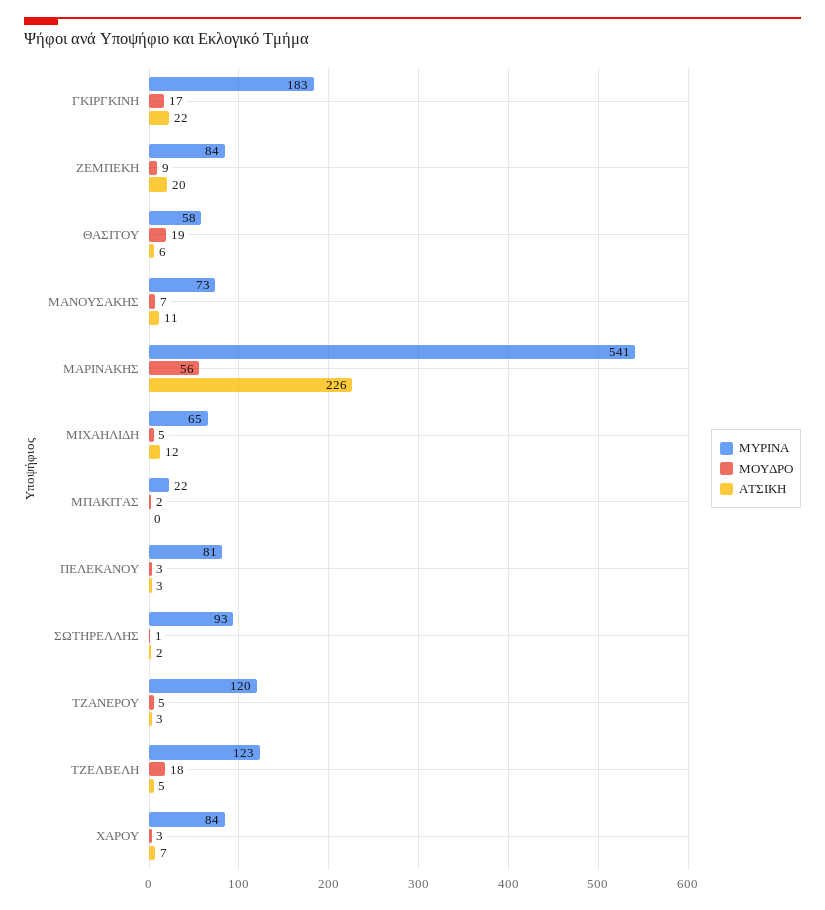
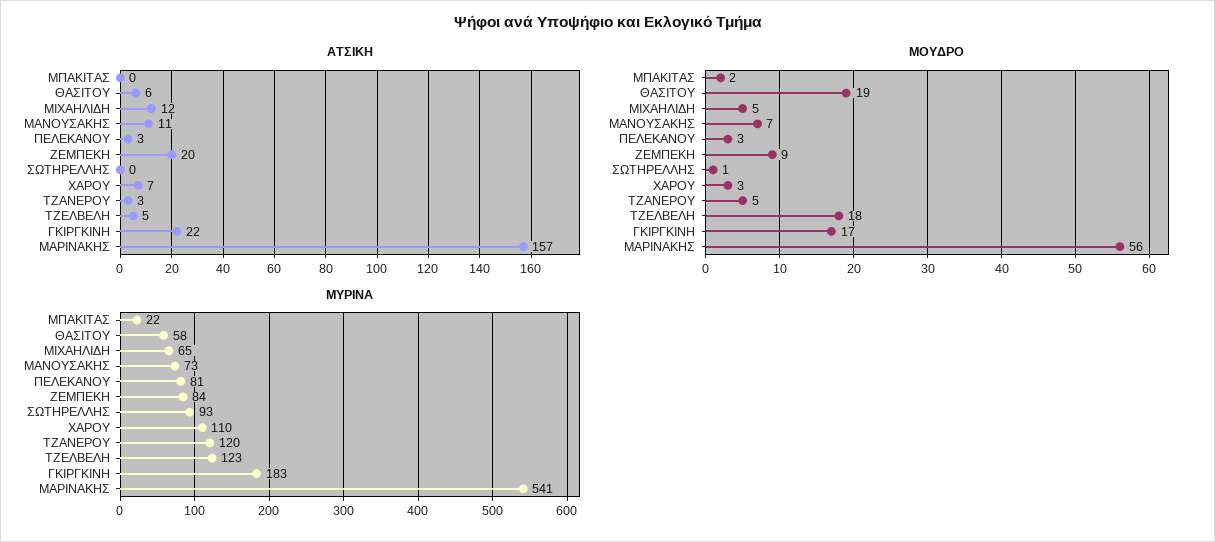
  {
    "ΜΥΡΙΝΑ": {
      "ΓΚΙΡΓΚΙΝΗ": 183,
      "ΖΕΜΠΕΚΗ": 84,
      "ΘΑΣΙΤΟΥ": 58,
      "ΜΑΝΟΥΣΑΚΗΣ": 73,
      "ΜΑΡΙΝΑΚΗΣ": 541,
      "ΜΙΧΑΗΛΙΔΗ": 65,
      "ΜΠΑΚΙΤΑΣ": 22,
      "ΠΕΛΕΚΑΝΟΥ": 81,
      "ΣΩΤΗΡΕΛΛΗΣ": 93,
      "ΤΖΑΝΕΡΟΥ": 120,
      "ΤΖΕΛΒΕΛΗ": 123,
-     "ΧΑΡΟΥ": 84
+     "ΧΑΡΟΥ": 110
    },
    "ΜΟΥΔΡΟ": {
      "ΓΚΙΡΓΚΙΝΗ": 17,
      "ΖΕΜΠΕΚΗ": 9,
      "ΘΑΣΙΤΟΥ": 19,
      "ΜΑΝΟΥΣΑΚΗΣ": 7,
      "ΜΑΡΙΝΑΚΗΣ": 56,
      "ΜΙΧΑΗΛΙΔΗ": 5,
      "ΜΠΑΚΙΤΑΣ": 2,
      "ΠΕΛΕΚΑΝΟΥ": 3,
      "ΣΩΤΗΡΕΛΛΗΣ": 1,
      "ΤΖΑΝΕΡΟΥ": 5,
      "ΤΖΕΛΒΕΛΗ": 18,
      "ΧΑΡΟΥ": 3
    },
    "ΑΤΣΙΚΗ": {
      "ΓΚΙΡΓΚΙΝΗ": 22,
      "ΖΕΜΠΕΚΗ": 20,
      "ΘΑΣΙΤΟΥ": 6,
      "ΜΑΝΟΥΣΑΚΗΣ": 11,
-     "ΜΑΡΙΝΑΚΗΣ": 226,
+     "ΜΑΡΙΝΑΚΗΣ": 157,
      "ΜΙΧΑΗΛΙΔΗ": 12,
      "ΜΠΑΚΙΤΑΣ": 0,
      "ΠΕΛΕΚΑΝΟΥ": 3,
-     "ΣΩΤΗΡΕΛΛΗΣ": 2,
+     "ΣΩΤΗΡΕΛΛΗΣ": 0,
      "ΤΖΑΝΕΡΟΥ": 3,
      "ΤΖΕΛΒΕΛΗ": 5,
      "ΧΑΡΟΥ": 7
    }
  }

